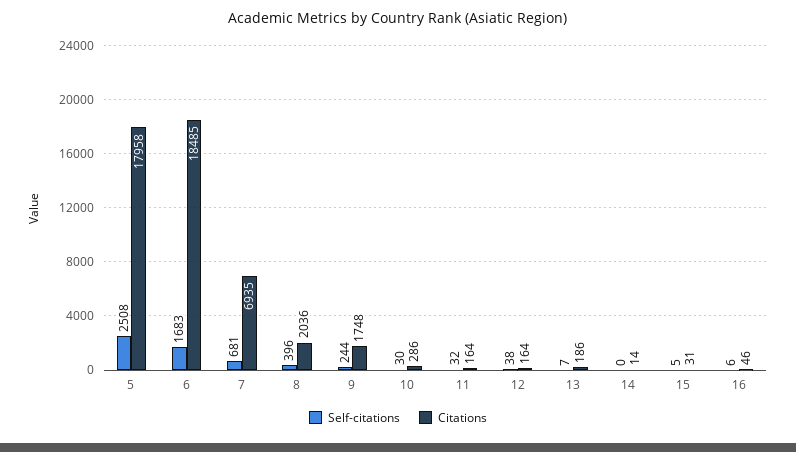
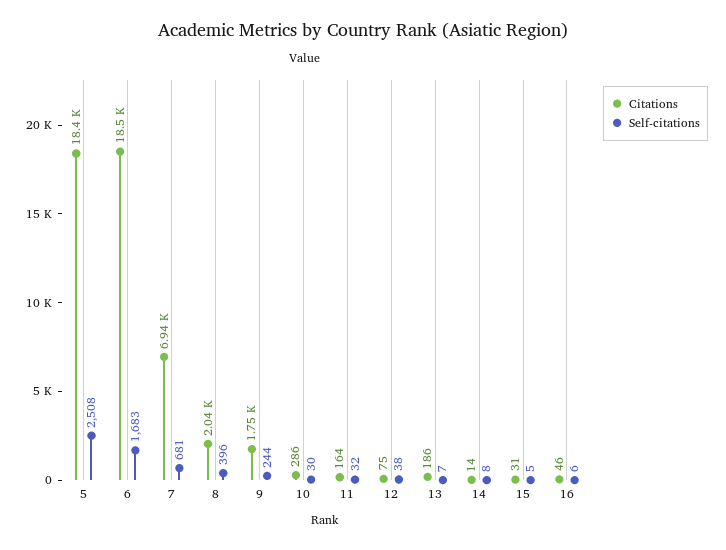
  {
    "Self-citations": {
      "5": 2508,
      "6": 1683,
      "7": 681,
      "8": 396,
      "9": 244,
      "10": 30,
      "11": 32,
      "12": 38,
      "13": 7,
-     "14": 0,
+     "14": 8,
      "15": 5,
      "16": 6
    },
    "Citations": {
-     "5": 17958,
+     "5": 18400,
      "6": 18485,
      "7": 6935,
      "8": 2036,
      "9": 1748,
      "10": 286,
      "11": 164,
-     "12": 164,
+     "12": 75,
      "13": 186,
      "14": 14,
      "15": 31,
      "16": 46
    }
  }

